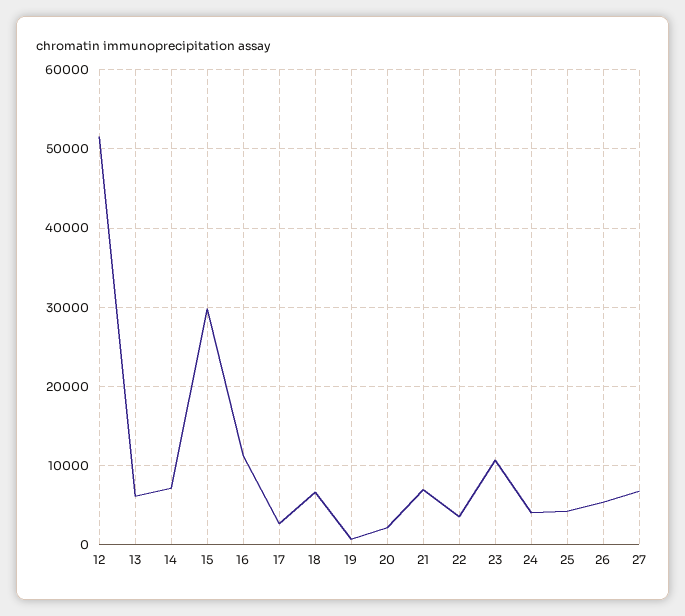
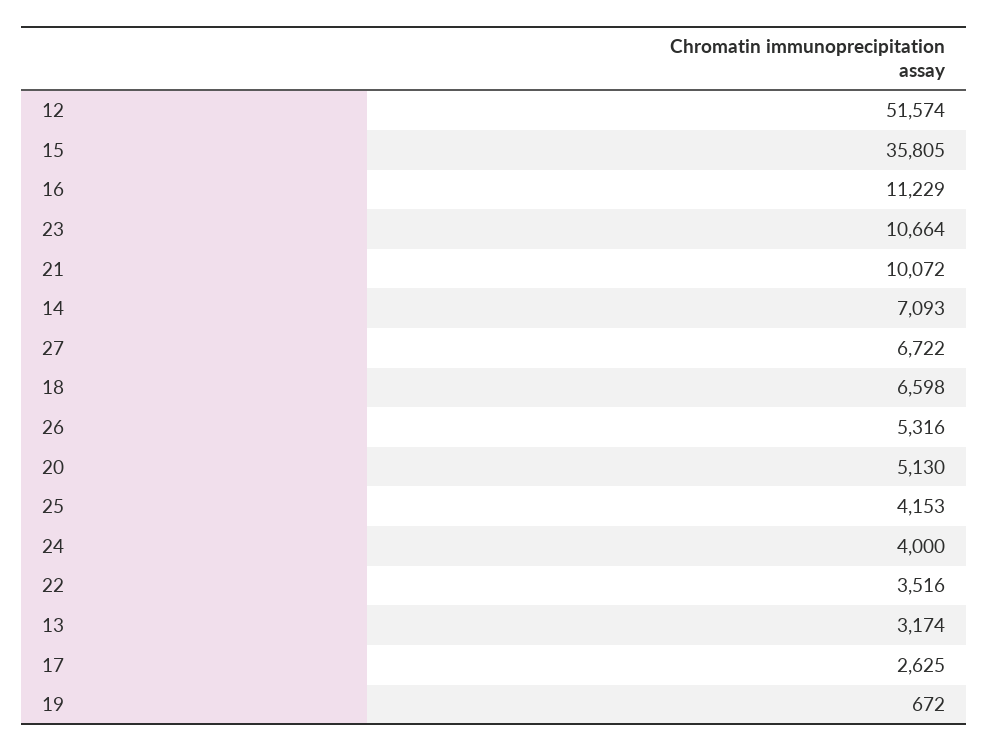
  {
    "12": 51574,
-   "13": 6000,
+   "13": 3174,
    "14": 7093,
-   "15": 30000,
+   "15": 35805,
    "16": 11229,
    "17": 2625,
    "18": 6598,
    "19": 672,
-   "20": 2000,
+   "20": 5130,
-   "21": 7000,
+   "21": 10072,
    "22": 3516,
    "23": 10664,
    "24": 4000,
    "25": 4153,
    "26": 5316,
    "27": 6722
  }

